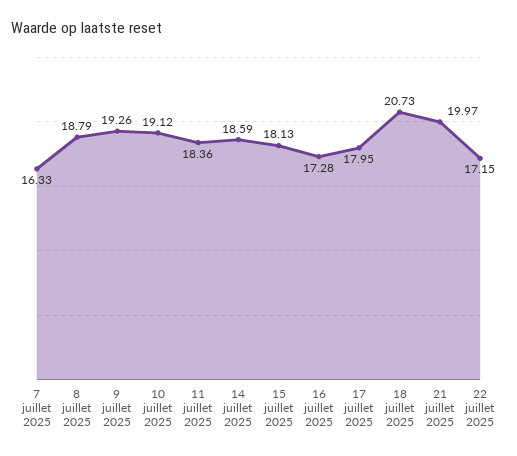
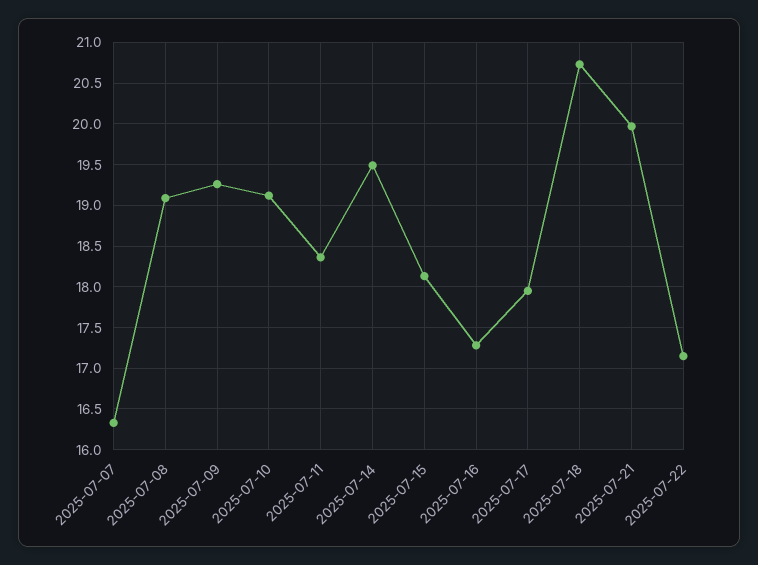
  {
    "7 juillet 2025": 16.33,
-   "8 juillet 2025": 18.79,
+   "8 juillet 2025": 19.1,
    "9 juillet 2025": 19.26,
    "10 juillet 2025": 19.12,
    "11 juillet 2025": 18.36,
-   "14 juillet 2025": 18.59,
+   "14 juillet 2025": 19.5,
    "15 juillet 2025": 18.13,
    "16 juillet 2025": 17.28,
    "17 juillet 2025": 17.95,
    "18 juillet 2025": 20.73,
    "21 juillet 2025": 19.97,
    "22 juillet 2025": 17.15
  }

